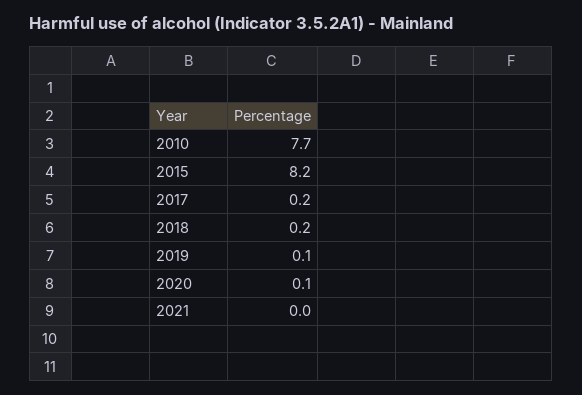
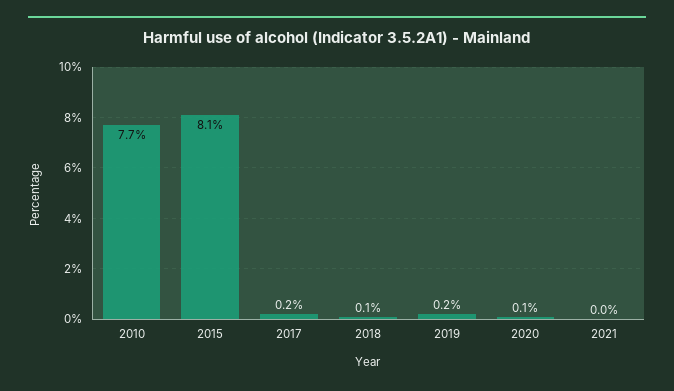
  {
    "2010": 7.7,
-   "2015": 8.2,
+   "2015": 8.1,
    "2017": 0.2,
-   "2018": 0.2,
+   "2018": 0.1,
-   "2019": 0.1,
+   "2019": 0.2,
    "2020": 0.1,
    "2021": 0
  }

